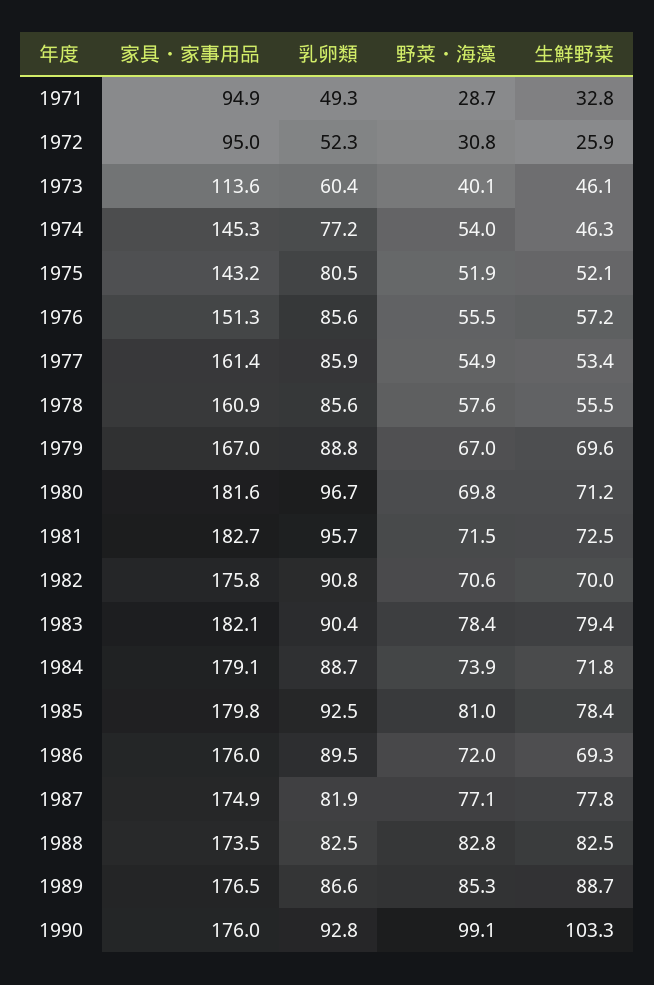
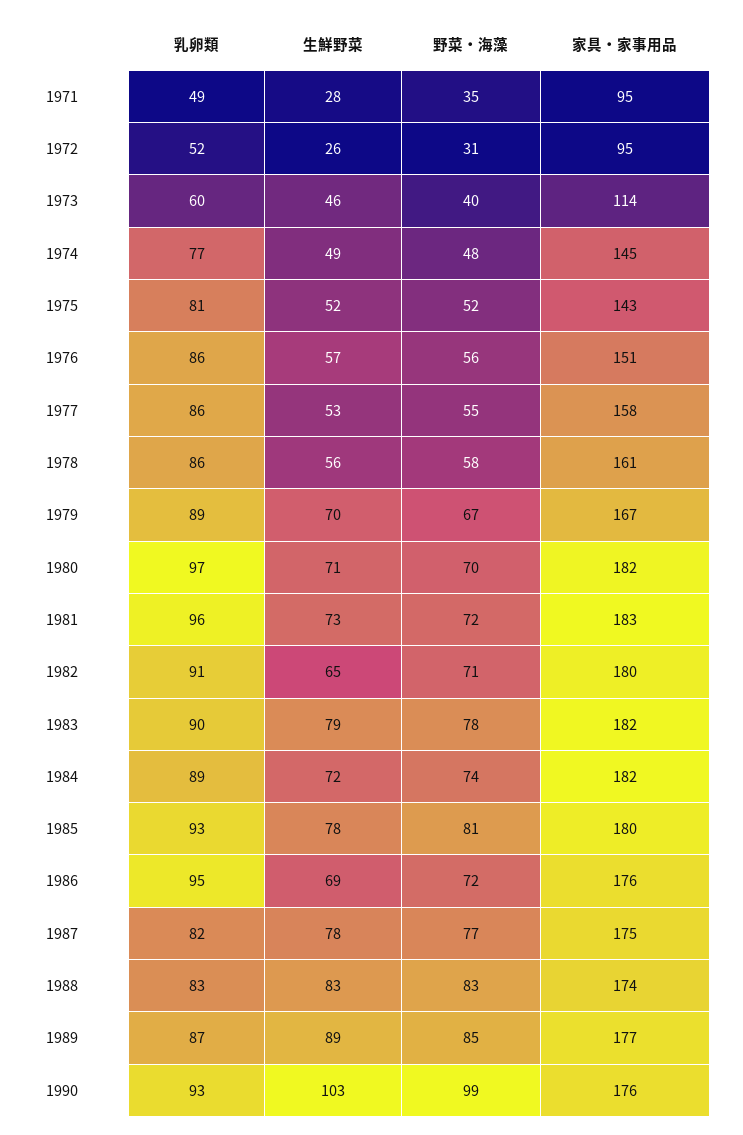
  {
    "家具・家事用品": {
      "1971": 94.9,
      "1972": 95,
      "1973": 113.6,
      "1974": 145.3,
      "1975": 143.2,
      "1976": 151.3,
-     "1977": 161.4,
+     "1977": 158,
      "1978": 160.9,
      "1979": 167,
      "1980": 181.6,
      "1981": 182.7,
-     "1982": 175.8,
+     "1982": 180,
      "1983": 182.1,
-     "1984": 179.1,
+     "1984": 182,
      "1985": 179.8,
      "1986": 176,
      "1987": 174.9,
      "1988": 173.5,
      "1989": 176.5,
      "1990": 176
    },
    "乳卵類": {
      "1971": 49.3,
      "1972": 52.3,
      "1973": 60.4,
      "1974": 77.2,
      "1975": 80.5,
      "1976": 85.6,
      "1977": 85.9,
      "1978": 85.6,
      "1979": 88.8,
      "1980": 96.7,
      "1981": 95.7,
      "1982": 90.8,
      "1983": 90.4,
      "1984": 88.7,
      "1985": 92.5,
-     "1986": 89.5,
+     "1986": 95,
      "1987": 81.9,
      "1988": 82.5,
      "1989": 86.6,
      "1990": 92.8
    },
    "野菜・海藻": {
-     "1971": 28.7,
+     "1971": 35,
      "1972": 30.8,
      "1973": 40.1,
-     "1974": 54,
+     "1974": 48,
      "1975": 51.9,
      "1976": 55.5,
      "1977": 54.9,
      "1978": 57.6,
      "1979": 67,
      "1980": 69.8,
      "1981": 71.5,
      "1982": 70.6,
      "1983": 78.4,
      "1984": 73.9,
      "1985": 81,
      "1986": 72,
      "1987": 77.1,
      "1988": 82.8,
      "1989": 85.3,
      "1990": 99.1
    },
    "生鮮野菜": {
-     "1971": 32.8,
+     "1971": 28,
      "1972": 25.9,
      "1973": 46.1,
-     "1974": 46.3,
+     "1974": 49,
      "1975": 52.1,
      "1976": 57.2,
      "1977": 53.4,
      "1978": 55.5,
      "1979": 69.6,
      "1980": 71.2,
      "1981": 72.5,
-     "1982": 70,
+     "1982": 65,
      "1983": 79.4,
      "1984": 71.8,
      "1985": 78.4,
      "1986": 69.3,
      "1987": 77.8,
      "1988": 82.5,
      "1989": 88.7,
      "1990": 103.3
    }
  }

